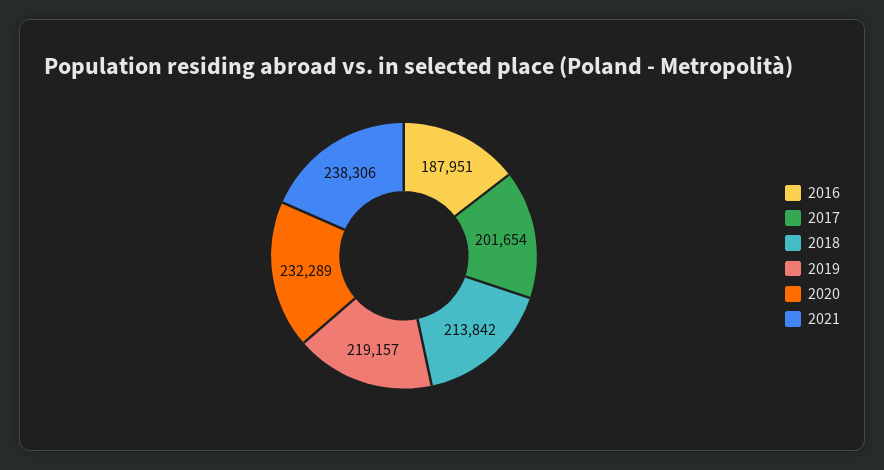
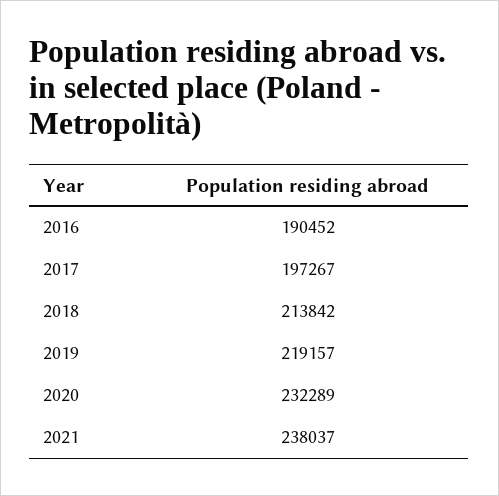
  {
-   "2016": 187951,
+   "2016": 190452,
-   "2017": 201654,
+   "2017": 197267,
    "2018": 213842,
    "2019": 219157,
    "2020": 232289,
-   "2021": 238306
+   "2021": 238037
  }

